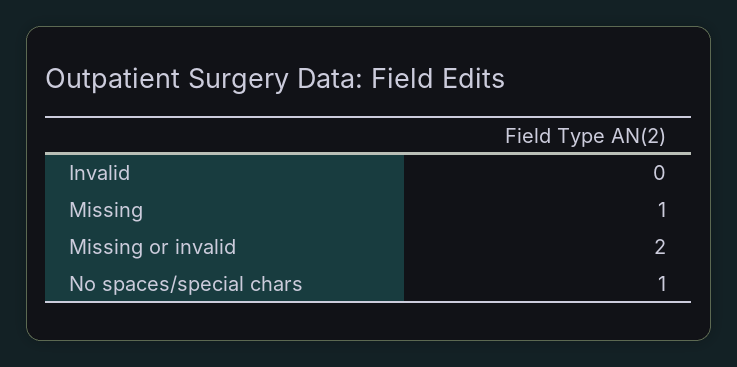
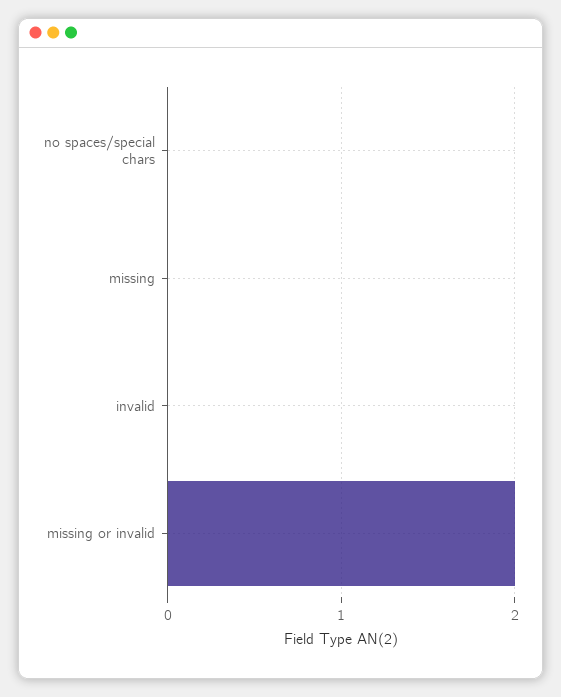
  {
    "Invalid": 0,
-   "Missing": 1,
+   "Missing": 0,
    "Missing or invalid": 2,
-   "No spaces/special chars": 1
+   "No spaces/special chars": 0
  }

